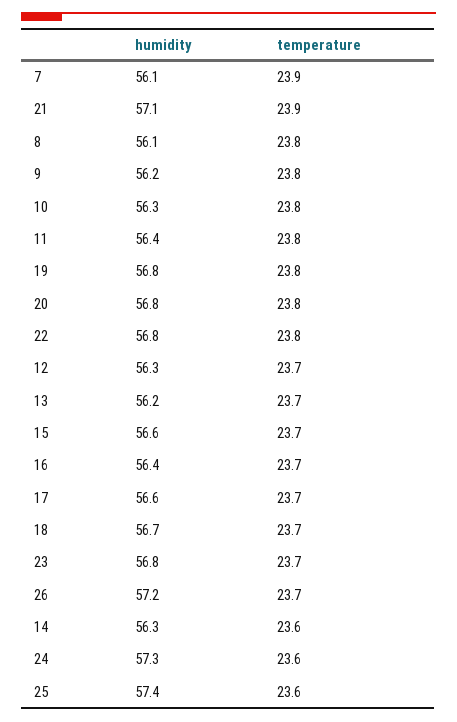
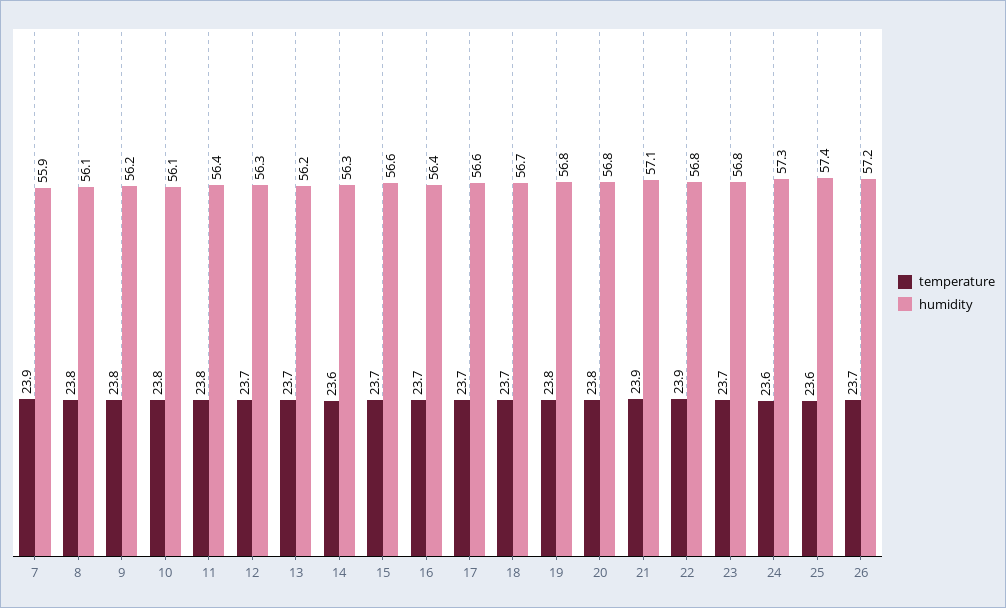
  {
    "humidity": {
-     "7": 56.1,
+     "7": 55.9,
      "21": 57.1,
      "8": 56.1,
      "9": 56.2,
-     "10": 56.3,
+     "10": 56.1,
      "11": 56.4,
      "19": 56.8,
      "20": 56.8,
      "22": 56.8,
      "12": 56.3,
      "13": 56.2,
      "15": 56.6,
      "16": 56.4,
      "17": 56.6,
      "18": 56.7,
      "23": 56.8,
      "26": 57.2,
      "14": 56.3,
      "24": 57.3,
      "25": 57.4
    },
    "temperature": {
      "7": 23.9,
      "21": 23.9,
      "8": 23.8,
      "9": 23.8,
      "10": 23.8,
      "11": 23.8,
      "19": 23.8,
      "20": 23.8,
-     "22": 23.8,
+     "22": 23.9,
      "12": 23.7,
      "13": 23.7,
      "15": 23.7,
      "16": 23.7,
      "17": 23.7,
      "18": 23.7,
      "23": 23.7,
      "26": 23.7,
      "14": 23.6,
      "24": 23.6,
      "25": 23.6
    }
  }

